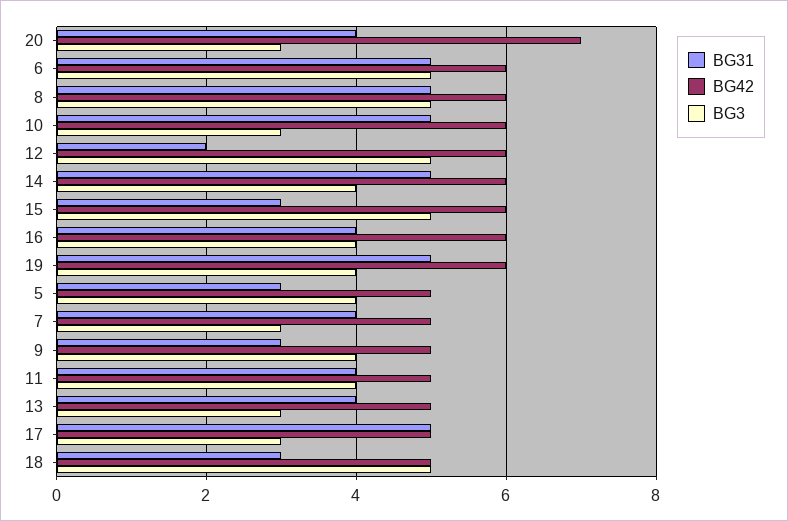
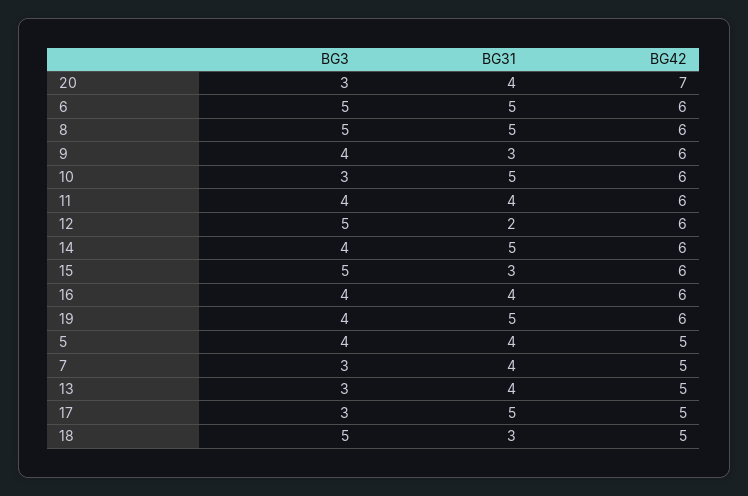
  {
    "BG31": {
      "20": 4,
      "6": 5,
      "8": 5,
      "10": 5,
      "12": 2,
      "14": 5,
      "15": 3,
      "16": 4,
      "19": 5,
-     "5": 3,
+     "5": 4,
      "7": 4,
      "9": 3,
      "11": 4,
      "13": 4,
      "17": 5,
      "18": 3
    },
    "BG42": {
      "20": 7,
      "6": 6,
      "8": 6,
      "10": 6,
      "12": 6,
      "14": 6,
      "15": 6,
      "16": 6,
      "19": 6,
      "5": 5,
      "7": 5,
-     "9": 5,
+     "9": 6,
-     "11": 5,
+     "11": 6,
      "13": 5,
      "17": 5,
      "18": 5
    },
    "BG3": {
      "20": 3,
      "6": 5,
      "8": 5,
      "10": 3,
      "12": 5,
      "14": 4,
      "15": 5,
      "16": 4,
      "19": 4,
      "5": 4,
      "7": 3,
      "9": 4,
      "11": 4,
      "13": 3,
      "17": 3,
      "18": 5
    }
  }

